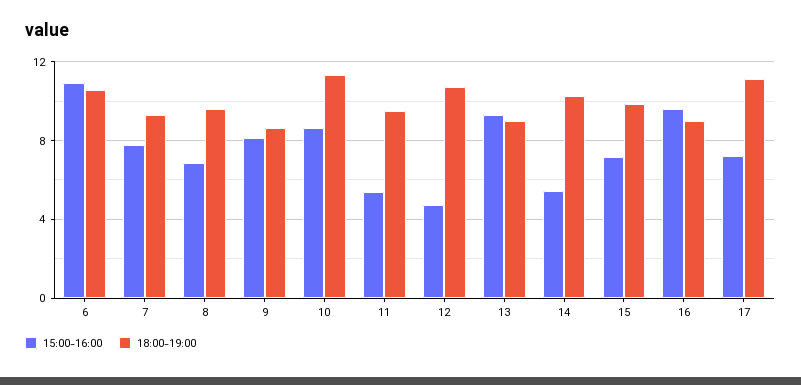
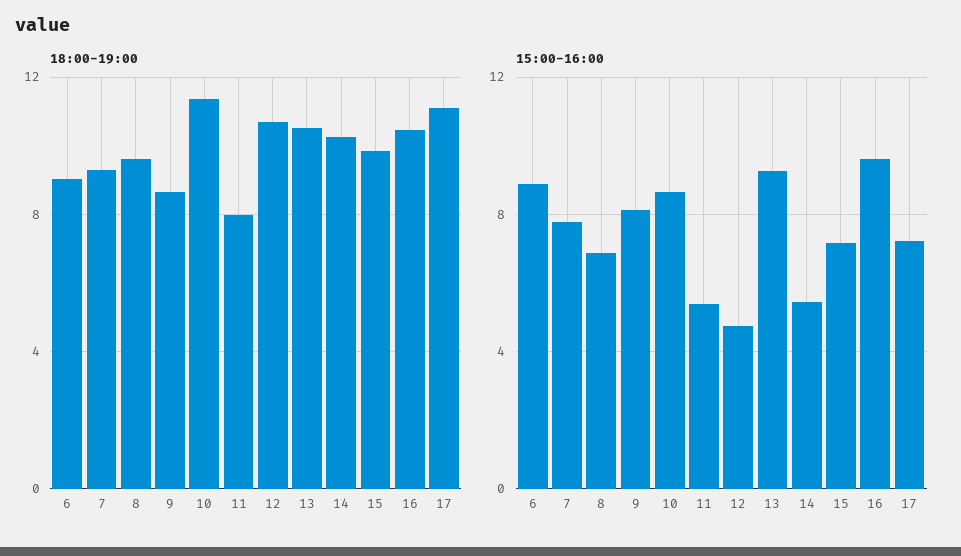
  {
    "15:00-16:00": {
-     "6": 11,
+     "6": 9,
      "7": 8,
      "8": 7,
      "9": 8,
      "10": 8.5,
      "11": 5.5,
      "12": 5,
      "13": 9.5,
      "14": 5.5,
      "15": 7,
      "16": 9.5,
      "17": 7
    },
    "18:00-19:00": {
-     "6": 10.5,
+     "6": 9,
      "7": 9.5,
      "8": 9.5,
      "9": 8.5,
      "10": 11.5,
-     "11": 9.5,
+     "11": 8,
      "12": 10.5,
-     "13": 9,
+     "13": 10.5,
      "14": 10.5,
      "15": 10,
-     "16": 9,
+     "16": 10.5,
      "17": 11
    }
  }

